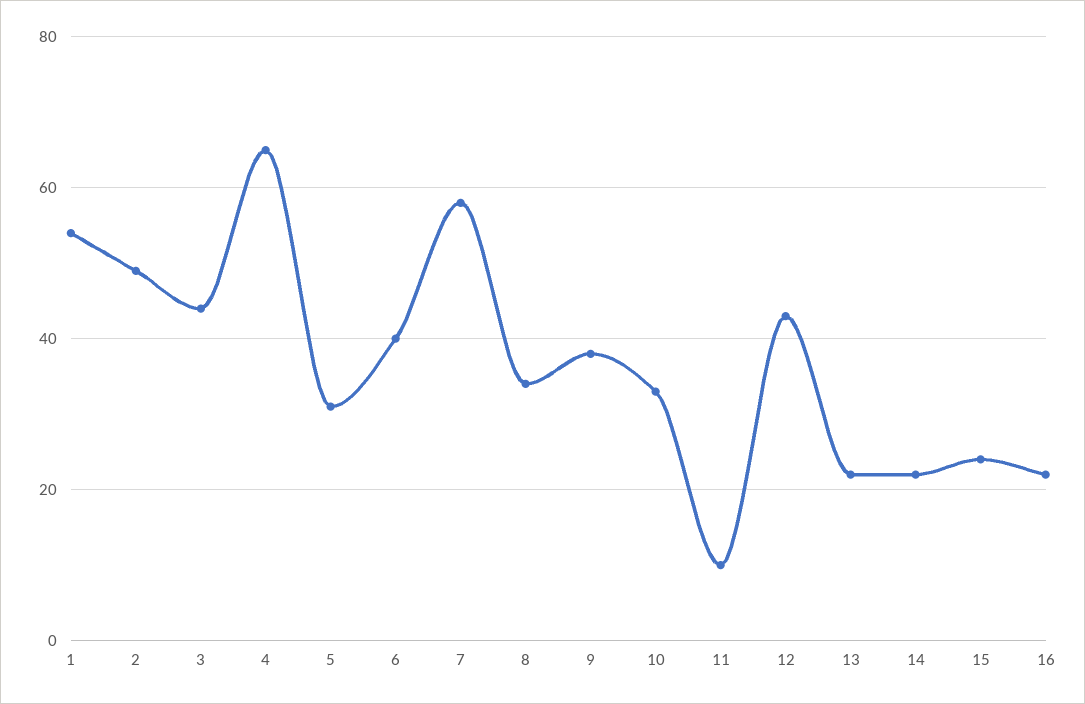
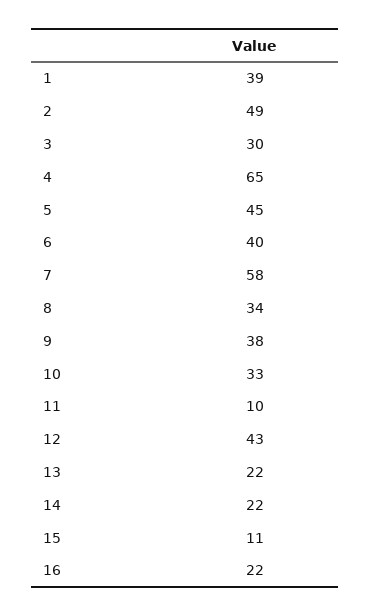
  {
-   "1": 55,
+   "1": 39,
    "2": 49,
-   "3": 45,
+   "3": 30,
    "4": 65,
-   "5": 30,
+   "5": 45,
    "6": 40,
    "7": 58,
    "8": 34,
    "9": 38,
    "10": 33,
    "11": 10,
    "12": 43,
    "13": 22,
    "14": 22,
-   "15": 25,
+   "15": 11,
    "16": 22
  }

